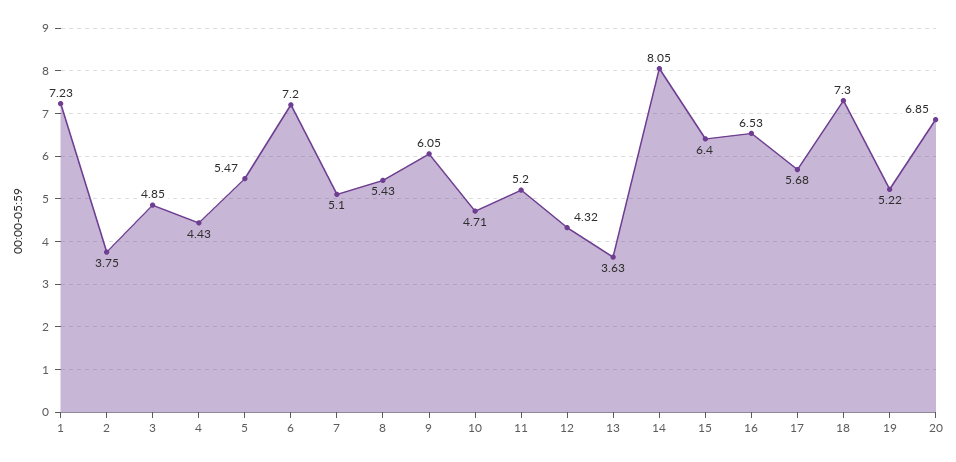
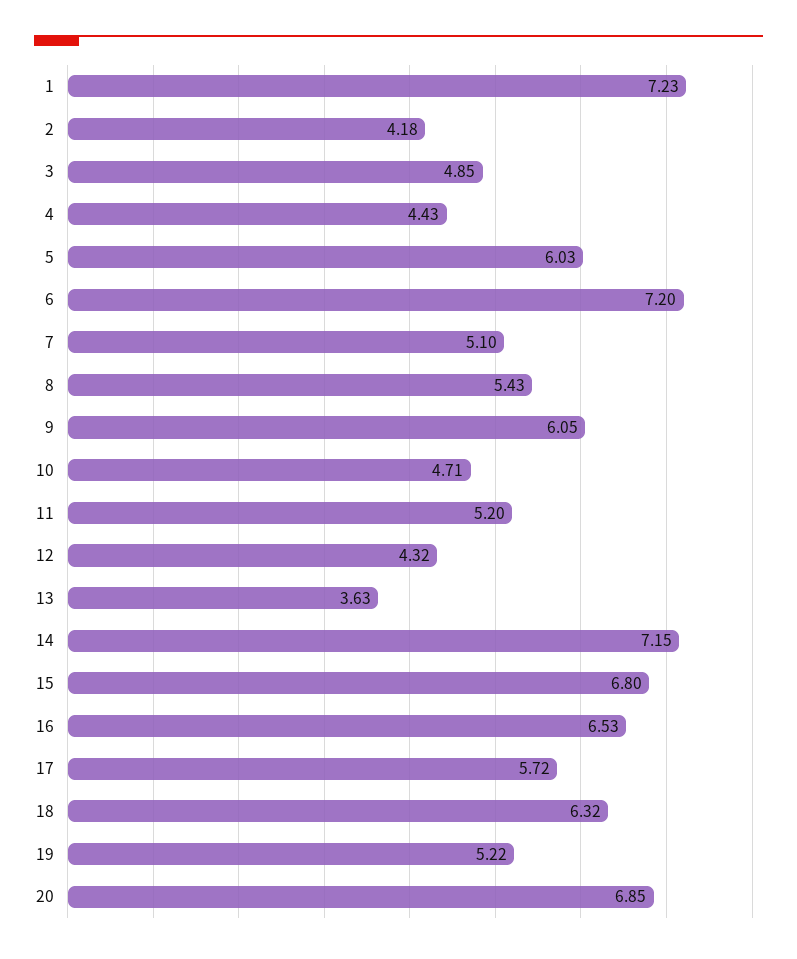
  {
    "1": 7.23,
-   "2": 3.75,
+   "2": 4.18,
    "3": 4.85,
    "4": 4.43,
-   "5": 5.47,
+   "5": 6.03,
    "6": 7.2,
    "7": 5.1,
    "8": 5.43,
    "9": 6.05,
    "10": 4.71,
    "11": 5.2,
    "12": 4.32,
    "13": 3.63,
-   "14": 8.05,
+   "14": 7.15,
-   "15": 6.4,
+   "15": 6.8,
    "16": 6.53,
-   "17": 5.68,
+   "17": 5.72,
-   "18": 7.3,
+   "18": 6.32,
    "19": 5.22,
    "20": 6.85
  }

